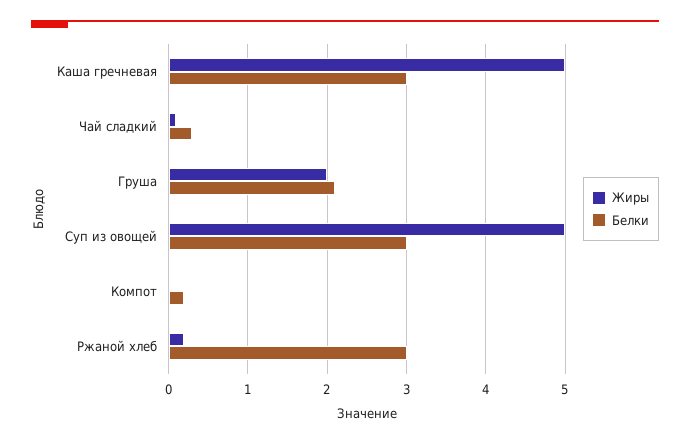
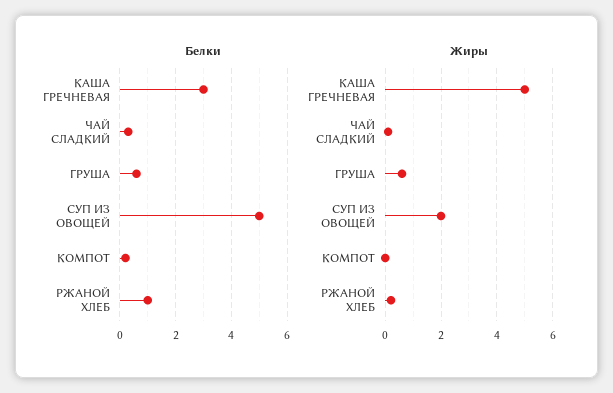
  {
    "Жиры": {
      "Каша гречневая": 5,
      "Чай сладкий": 0.1,
-     "Груша": 2,
+     "Груша": 0.5,
-     "Суп из овощей": 5,
+     "Суп из овощей": 2,
      "Компот": 0,
      "Ржаной хлеб": 0.2
    },
    "Белки": {
      "Каша гречневая": 3,
      "Чай сладкий": 0.3,
-     "Груша": 2.1,
+     "Груша": 0.5,
-     "Суп из овощей": 3,
+     "Суп из овощей": 5,
      "Компот": 0.2,
-     "Ржаной хлеб": 3
+     "Ржаной хлеб": 1
    }
  }

